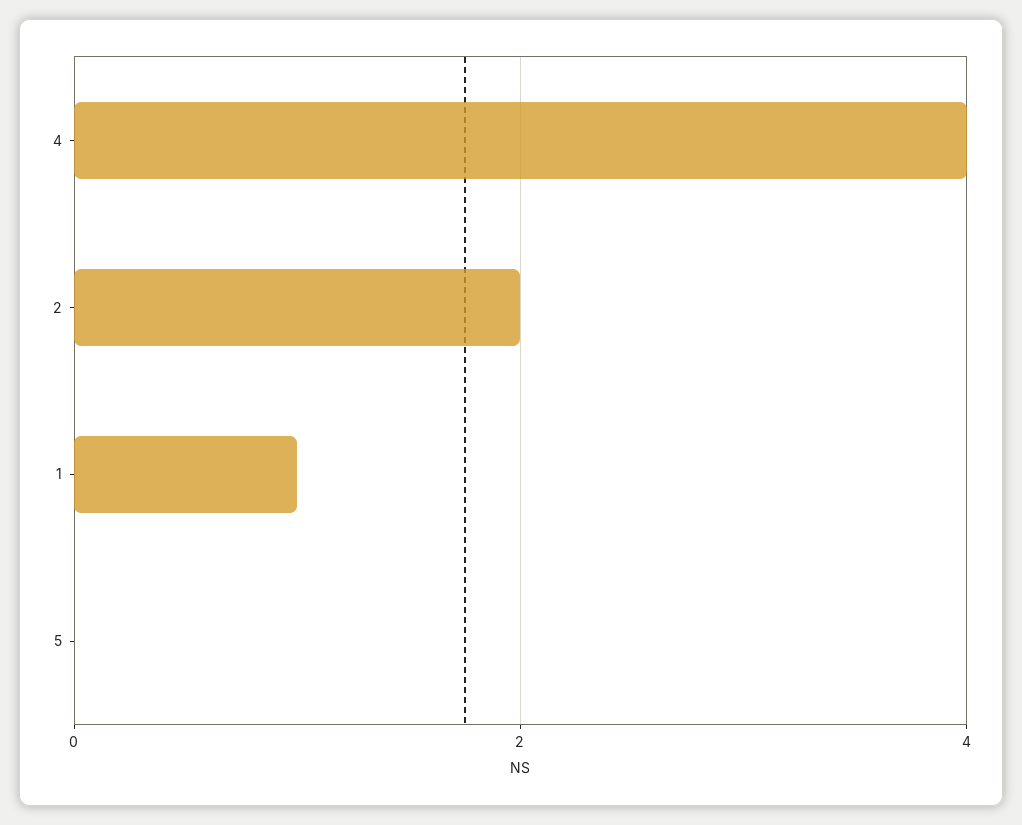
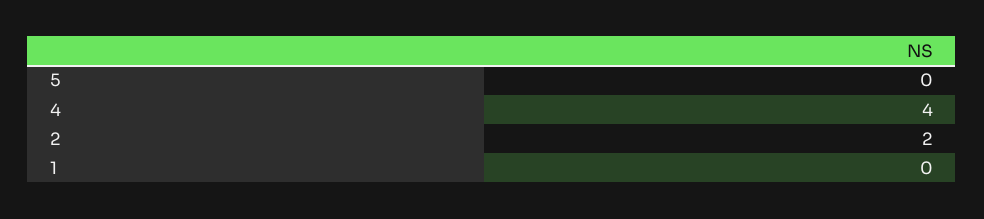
  {
    "4": 4,
    "2": 2,
-   "1": 1,
+   "1": 0,
    "5": 0
  }

